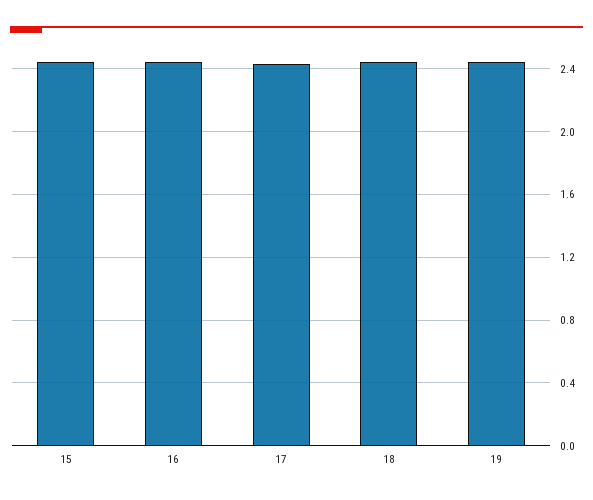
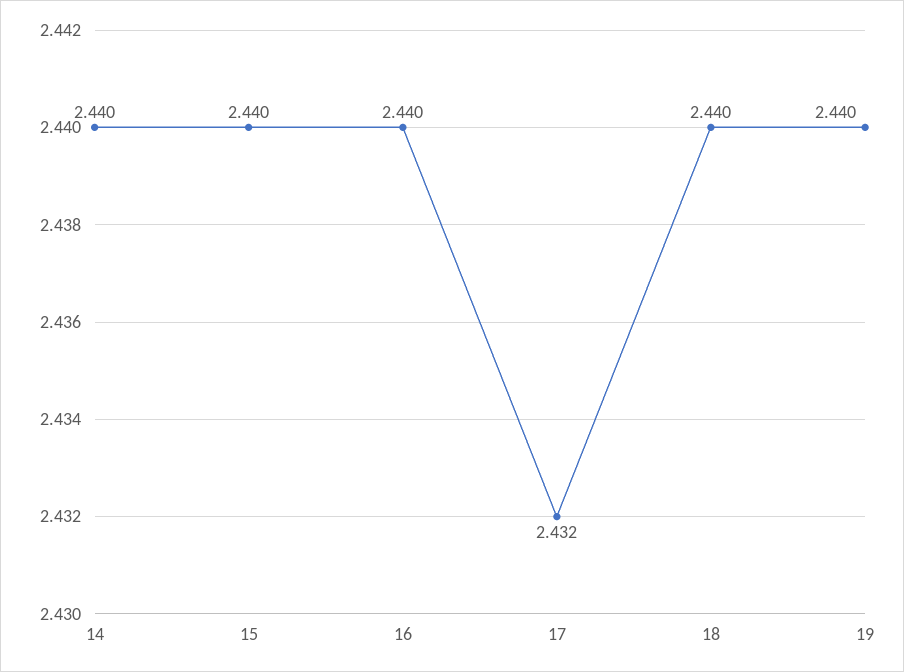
  {
    "15": 2.44,
    "16": 2.44,
    "17": 2.432,
    "18": 2.44,
-   "19": 2.44
+   "19": 2.44,
+   "14": 2.44
  }

